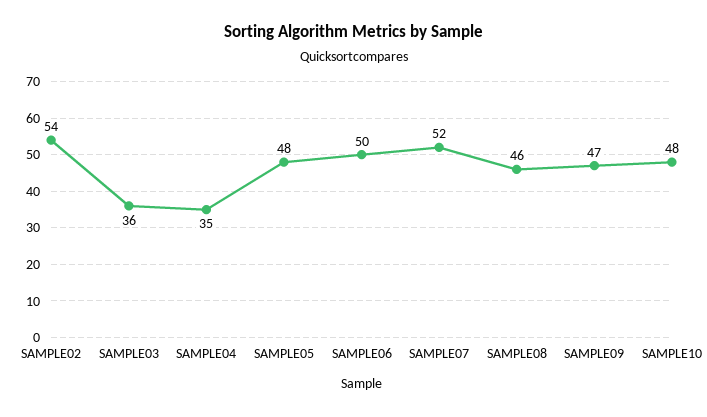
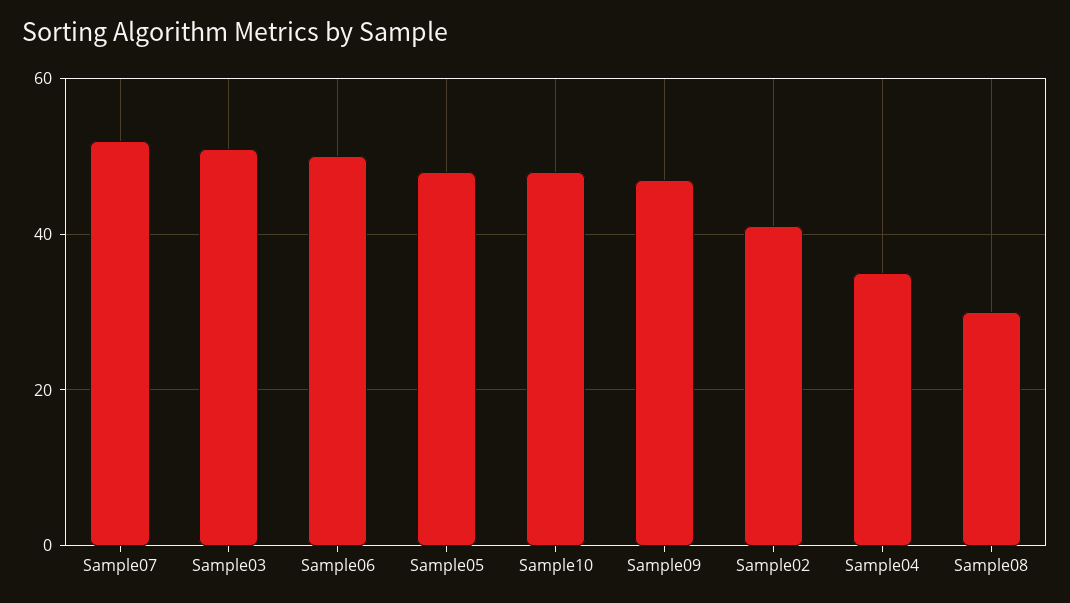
  {
-   "SAMPLE02": 54,
+   "SAMPLE02": 40,
-   "SAMPLE03": 36,
+   "SAMPLE03": 50,
    "SAMPLE04": 35,
    "SAMPLE05": 48,
    "SAMPLE06": 50,
    "SAMPLE07": 52,
-   "SAMPLE08": 46,
+   "SAMPLE08": 30,
    "SAMPLE09": 47,
    "SAMPLE10": 48
  }

